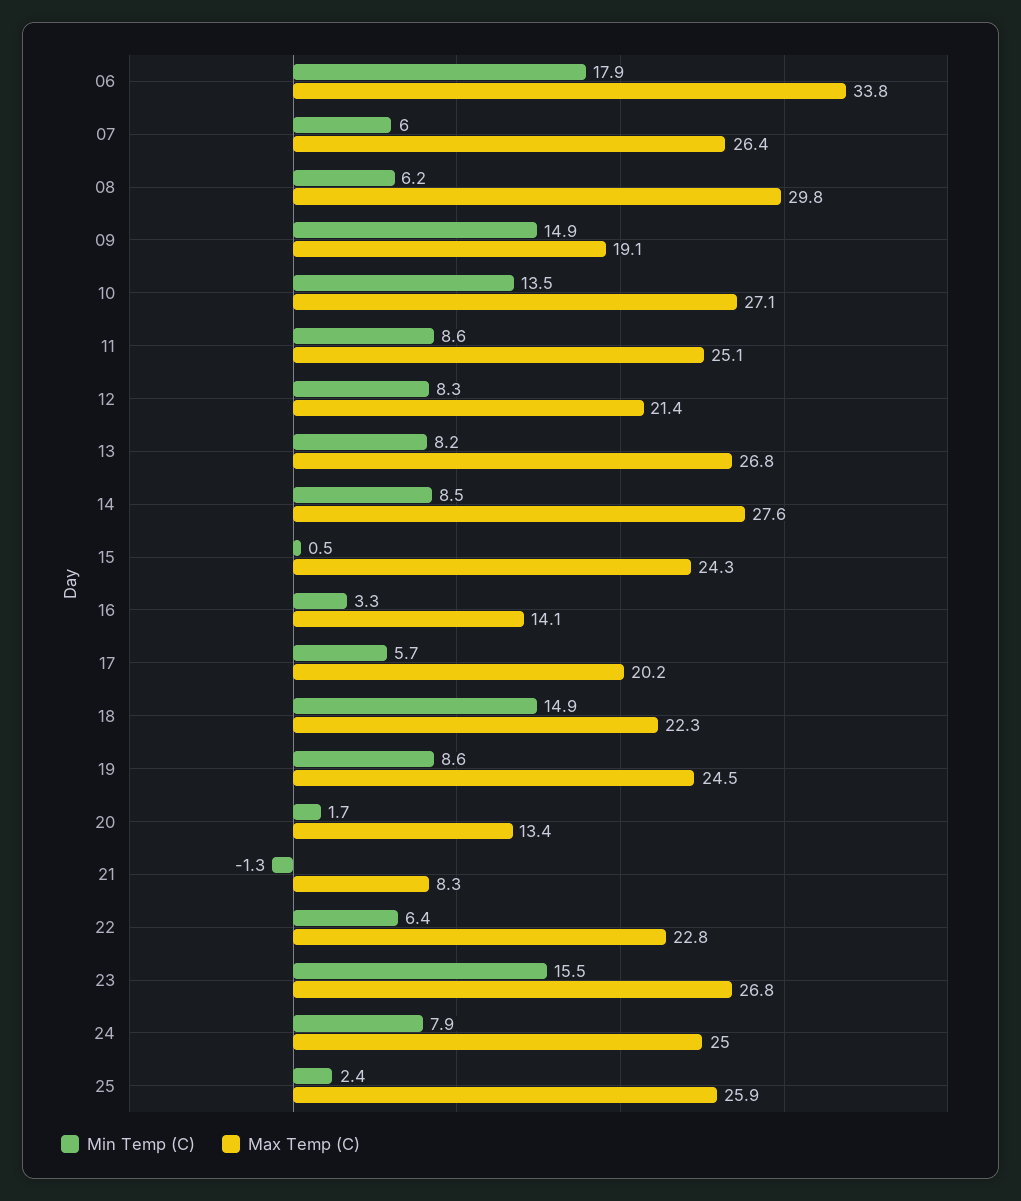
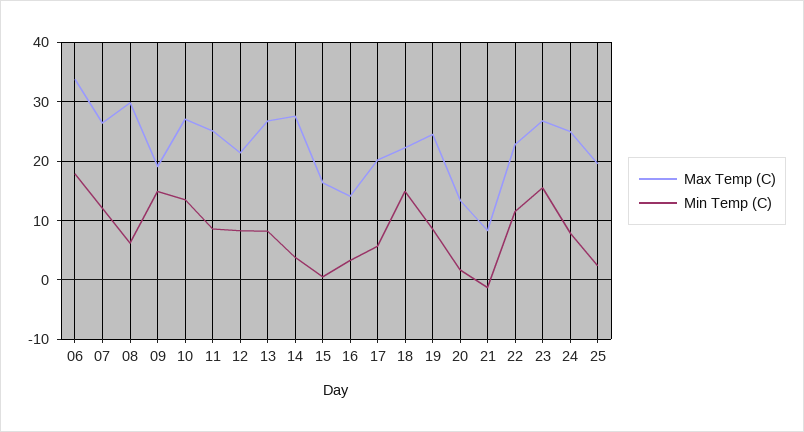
  {
    "Min Temp (C)": {
      "06": 17.9,
-     "07": 6,
+     "07": 12,
      "08": 6.2,
      "09": 14.9,
      "10": 13.5,
      "11": 8.6,
      "12": 8.3,
      "13": 8.2,
-     "14": 8.5,
+     "14": 4,
      "15": 0.5,
      "16": 3.3,
      "17": 5.7,
      "18": 14.9,
      "19": 8.6,
      "20": 1.7,
      "21": -1.3,
-     "22": 6.4,
+     "22": 12,
      "23": 15.5,
      "24": 7.9,
      "25": 2.4
    },
    "Max Temp (C)": {
      "06": 33.8,
      "07": 26.4,
      "08": 29.8,
      "09": 19.1,
      "10": 27.1,
      "11": 25.1,
      "12": 21.4,
      "13": 26.8,
      "14": 27.6,
-     "15": 24.3,
+     "15": 16,
      "16": 14.1,
      "17": 20.2,
      "18": 22.3,
      "19": 24.5,
      "20": 13.4,
      "21": 8.3,
      "22": 22.8,
      "23": 26.8,
      "24": 25,
-     "25": 25.9
+     "25": 20
    }
  }

